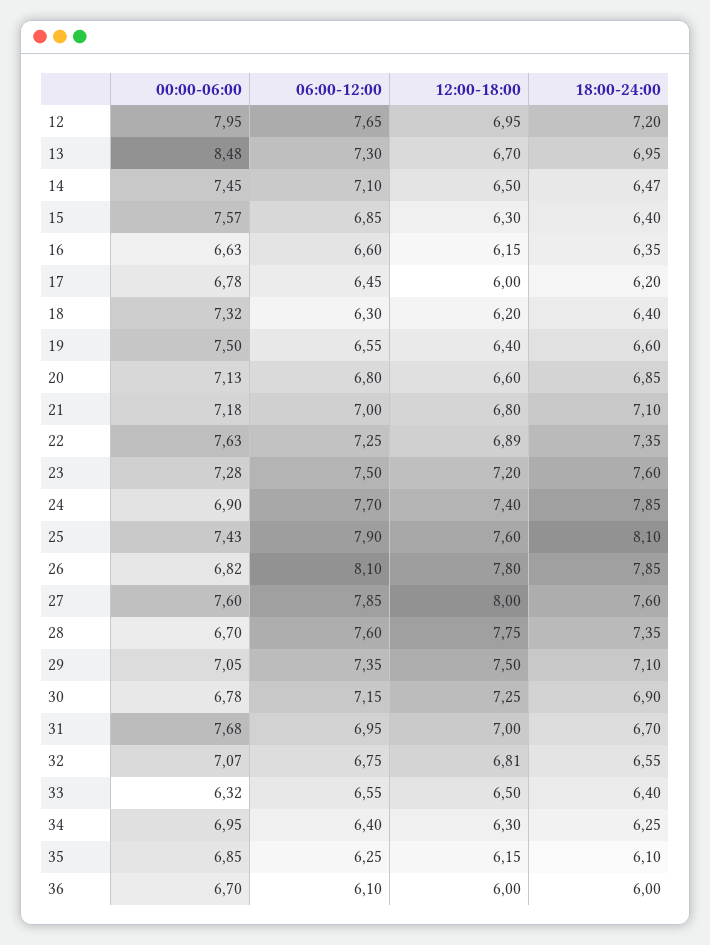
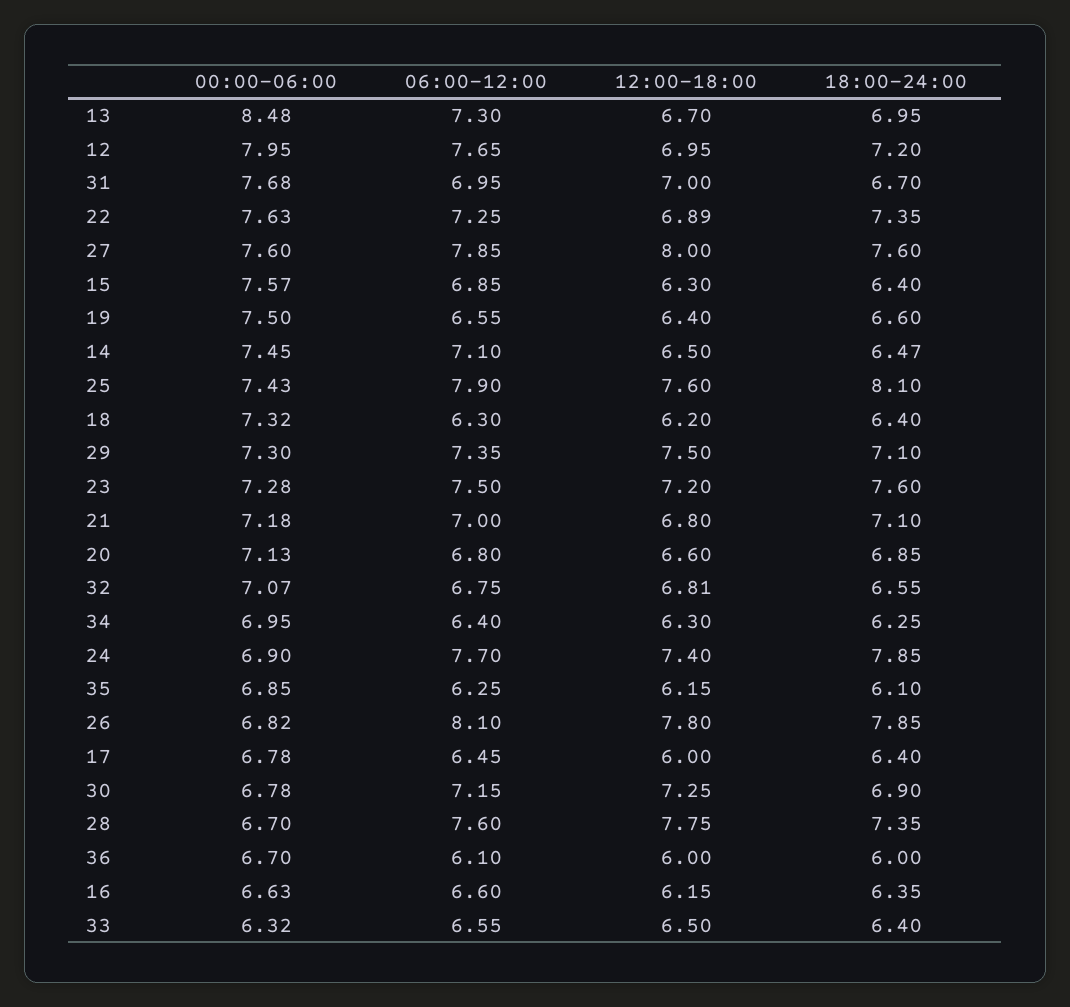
  {
    "00:00-06:00": {
      "12": 7.95,
      "13": 8.48,
      "14": 7.45,
      "15": 7.57,
      "16": 6.63,
      "17": 6.78,
      "18": 7.32,
      "19": 7.5,
      "20": 7.13,
      "21": 7.18,
      "22": 7.63,
      "23": 7.28,
      "24": 6.9,
      "25": 7.43,
      "26": 6.82,
      "27": 7.6,
      "28": 6.7,
-     "29": 7.05,
+     "29": 7.3,
      "30": 6.78,
      "31": 7.68,
      "32": 7.07,
      "33": 6.32,
      "34": 6.95,
      "35": 6.85,
      "36": 6.7
    },
    "06:00-12:00": {
      "12": 7.65,
      "13": 7.3,
      "14": 7.1,
      "15": 6.85,
      "16": 6.6,
      "17": 6.45,
      "18": 6.3,
      "19": 6.55,
      "20": 6.8,
      "21": 7,
      "22": 7.25,
      "23": 7.5,
      "24": 7.7,
      "25": 7.9,
      "26": 8.1,
      "27": 7.85,
      "28": 7.6,
      "29": 7.35,
      "30": 7.15,
      "31": 6.95,
      "32": 6.75,
      "33": 6.55,
      "34": 6.4,
      "35": 6.25,
      "36": 6.1
    },
    "12:00-18:00": {
      "12": 6.95,
      "13": 6.7,
      "14": 6.5,
      "15": 6.3,
      "16": 6.15,
      "17": 6,
      "18": 6.2,
      "19": 6.4,
      "20": 6.6,
      "21": 6.8,
      "22": 6.89,
      "23": 7.2,
      "24": 7.4,
      "25": 7.6,
      "26": 7.8,
      "27": 8,
      "28": 7.75,
      "29": 7.5,
      "30": 7.25,
      "31": 7,
      "32": 6.81,
      "33": 6.5,
      "34": 6.3,
      "35": 6.15,
      "36": 6
    },
    "18:00-24:00": {
      "12": 7.2,
      "13": 6.95,
      "14": 6.47,
      "15": 6.4,
      "16": 6.35,
-     "17": 6.2,
+     "17": 6.4,
      "18": 6.4,
      "19": 6.6,
      "20": 6.85,
      "21": 7.1,
      "22": 7.35,
      "23": 7.6,
      "24": 7.85,
      "25": 8.1,
      "26": 7.85,
      "27": 7.6,
      "28": 7.35,
      "29": 7.1,
      "30": 6.9,
      "31": 6.7,
      "32": 6.55,
      "33": 6.4,
      "34": 6.25,
      "35": 6.1,
      "36": 6
    }
  }

